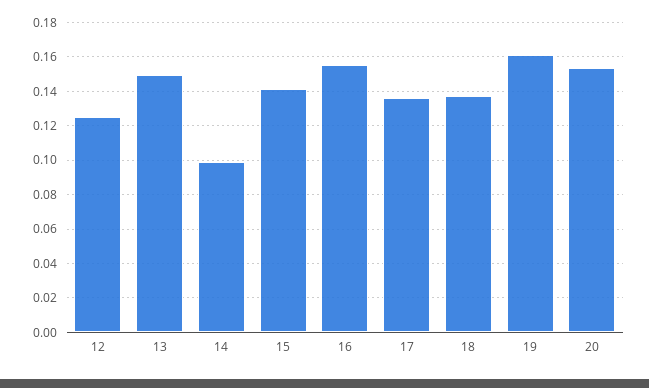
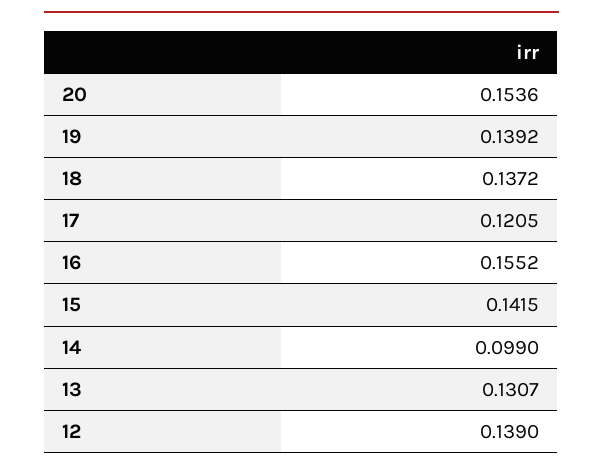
  {
-   "12": 0.125,
+   "12": 0.139,
-   "13": 0.15,
+   "13": 0.1307,
    "14": 0.099,
    "15": 0.1415,
    "16": 0.1552,
-   "17": 0.135,
+   "17": 0.1205,
    "18": 0.1372,
-   "19": 0.16,
+   "19": 0.1392,
    "20": 0.1536
  }

